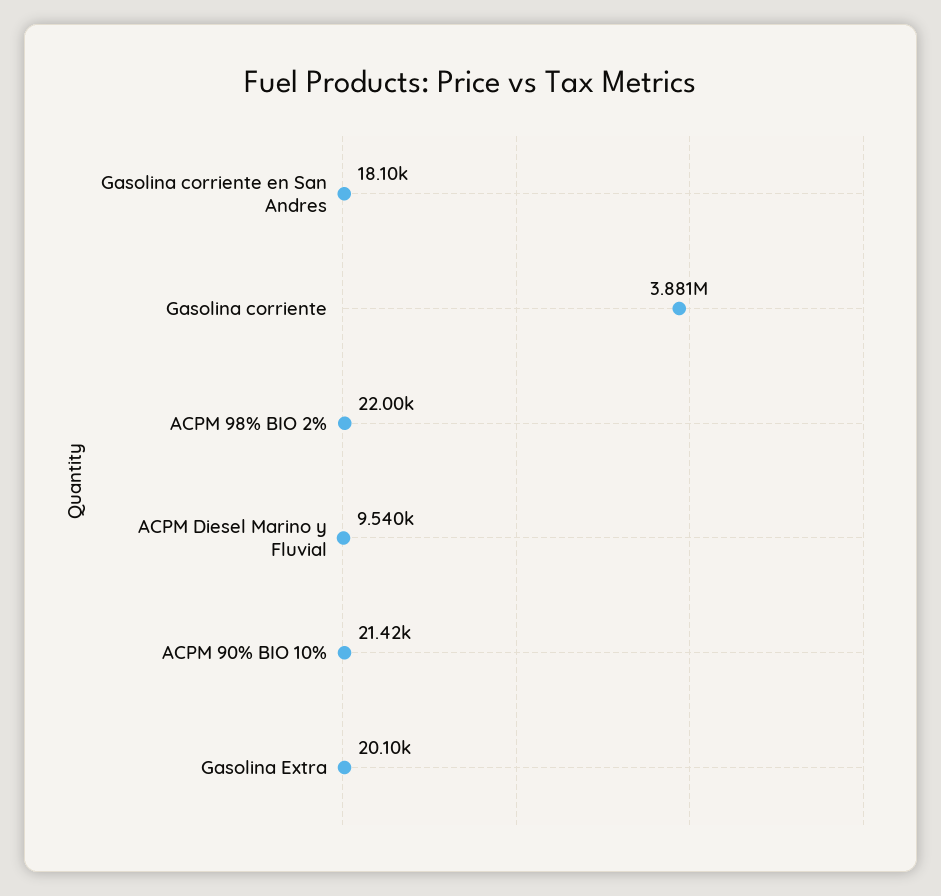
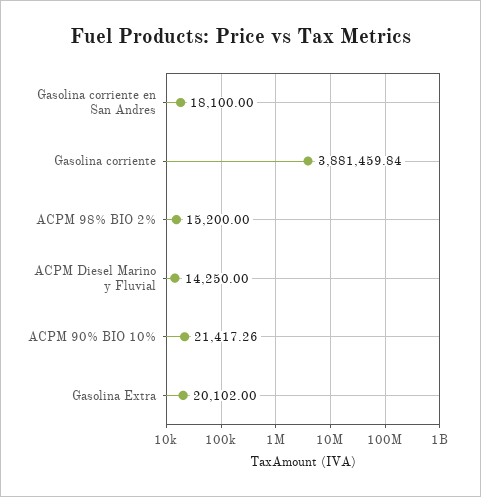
  {
    "Gasolina corriente en San Andres": 18100,
    "Gasolina corriente": 3881459.84,
-   "ACPM 98% BIO 2%": 22000,
+   "ACPM 98% BIO 2%": 15200,
-   "ACPM Diesel Marino y Fluvial": 9540,
+   "ACPM Diesel Marino y Fluvial": 14250,
    "ACPM 90% BIO 10%": 21417.26,
    "Gasolina Extra": 20102
  }

